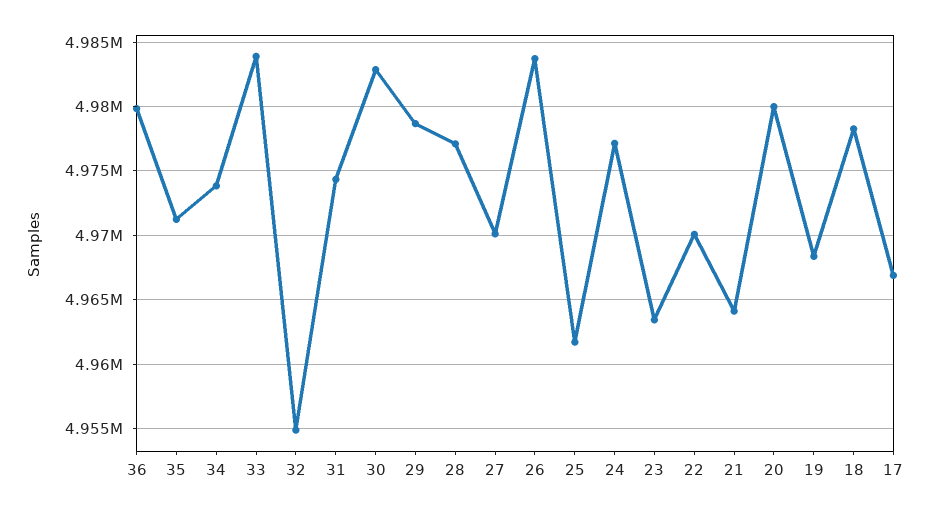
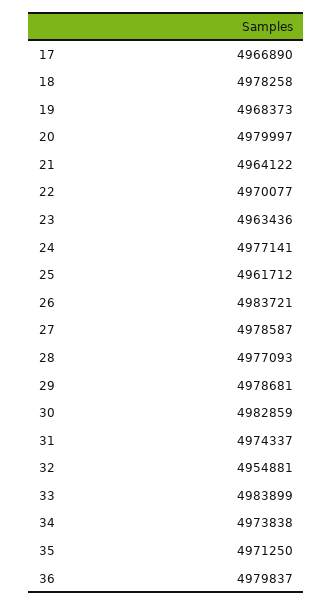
  {
    "36": 4979837,
    "35": 4971250,
    "34": 4973838,
    "33": 4983899,
    "32": 4954881,
    "31": 4974337,
    "30": 4982859,
    "29": 4978681,
    "28": 4977093,
-   "27": 4970000,
+   "27": 4978587,
    "26": 4983721,
    "25": 4961712,
    "24": 4977141,
    "23": 4963436,
    "22": 4970077,
    "21": 4964122,
    "20": 4979997,
    "19": 4968373,
    "18": 4978258,
    "17": 4966890
  }

